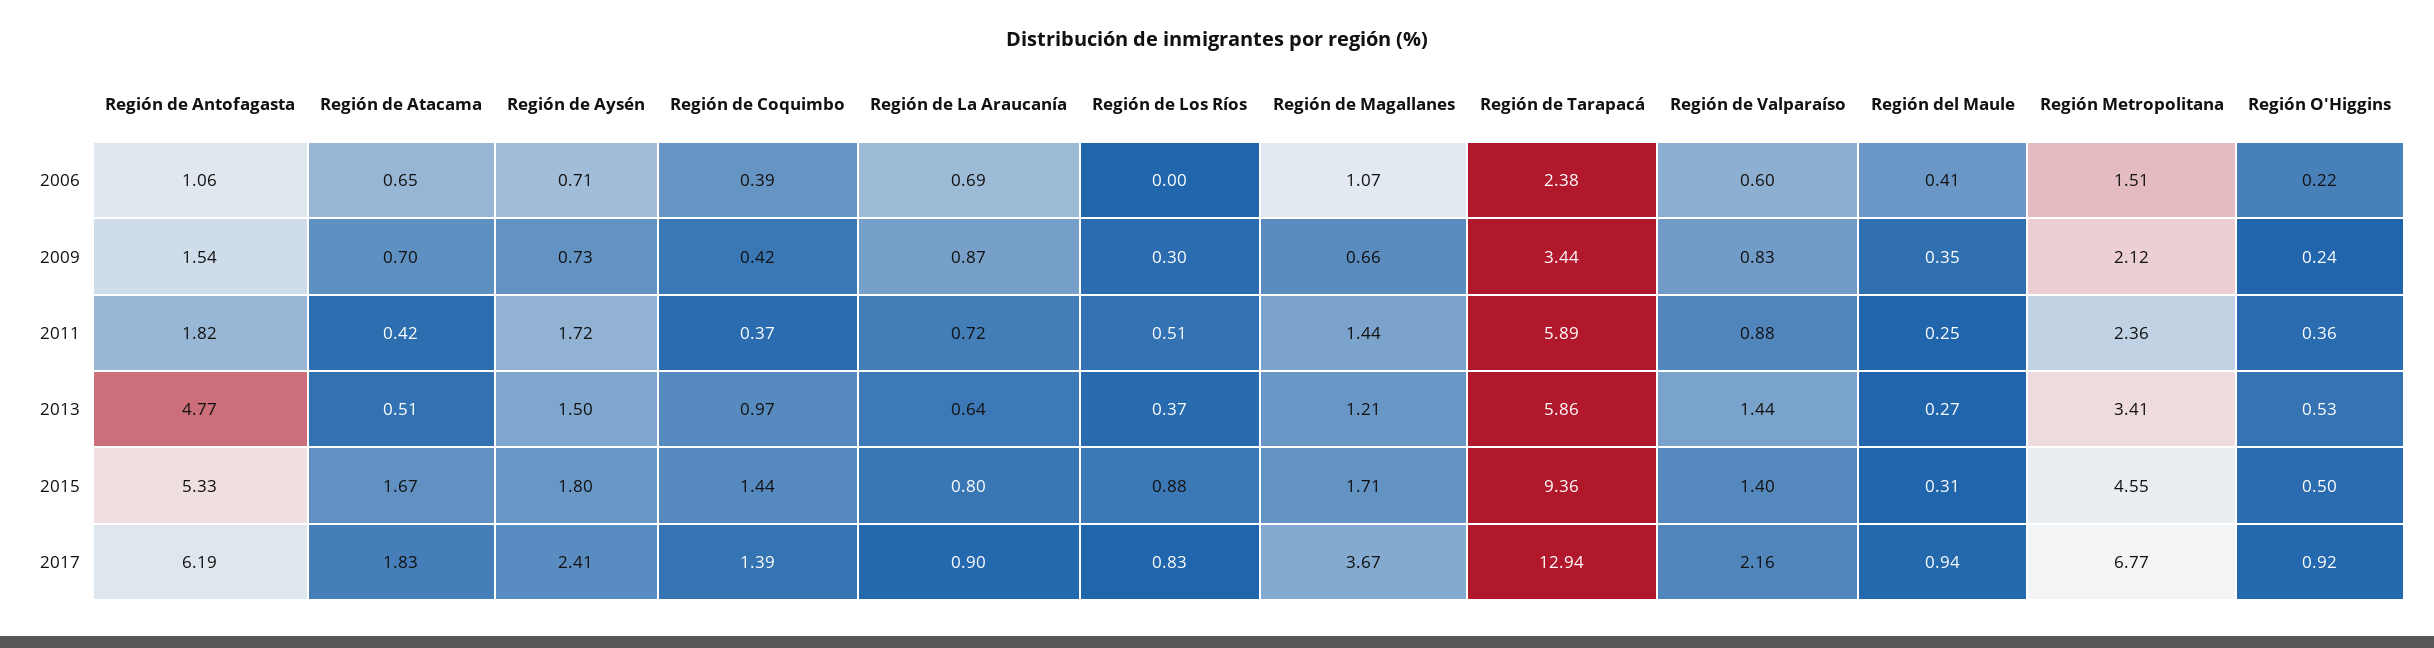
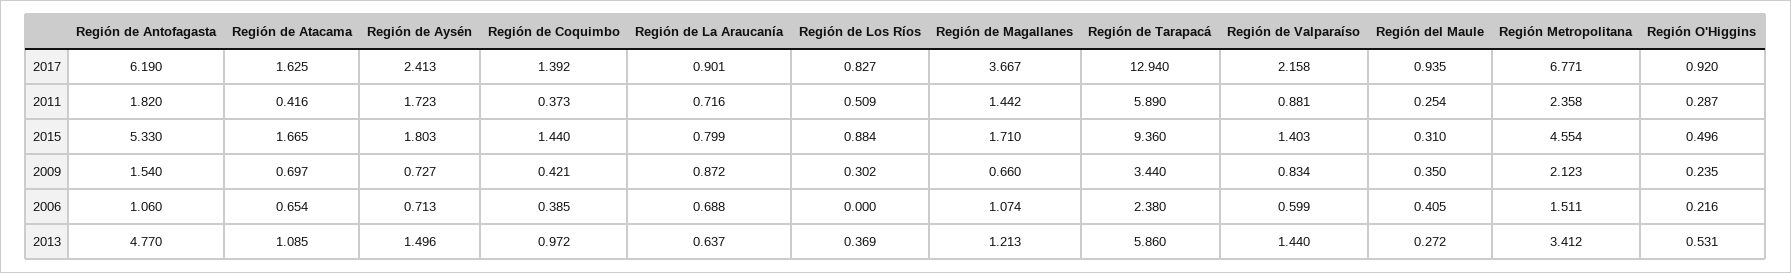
  {
    "Región de Antofagasta": {
      "2006": 1.06,
      "2009": 1.54,
      "2011": 1.82,
      "2013": 4.77,
      "2015": 5.33,
      "2017": 6.19
    },
    "Región de Atacama": {
      "2006": 0.654,
      "2009": 0.697,
      "2011": 0.416,
-     "2013": 0.51,
+     "2013": 1.085,
      "2015": 1.665,
-     "2017": 1.83
+     "2017": 1.625
    },
    "Región de Aysén": {
      "2006": 0.713,
      "2009": 0.727,
      "2011": 1.723,
      "2013": 1.496,
      "2015": 1.803,
      "2017": 2.413
    },
    "Región de Coquimbo": {
      "2006": 0.385,
      "2009": 0.421,
      "2011": 0.373,
      "2013": 0.972,
      "2015": 1.44,
      "2017": 1.392
    },
    "Región de La Araucanía": {
      "2006": 0.688,
      "2009": 0.872,
      "2011": 0.716,
      "2013": 0.637,
      "2015": 0.799,
      "2017": 0.901
    },
    "Región de Los Ríos": {
      "2006": 0,
      "2009": 0.302,
      "2011": 0.509,
      "2013": 0.369,
      "2015": 0.884,
      "2017": 0.827
    },
    "Región de Magallanes": {
      "2006": 1.074,
      "2009": 0.66,
      "2011": 1.442,
      "2013": 1.213,
      "2015": 1.71,
      "2017": 3.667
    },
    "Región de Tarapacá": {
      "2006": 2.38,
      "2009": 3.44,
      "2011": 5.89,
      "2013": 5.86,
      "2015": 9.36,
      "2017": 12.94
    },
    "Región de Valparaíso": {
      "2006": 0.599,
      "2009": 0.834,
      "2011": 0.881,
      "2013": 1.44,
      "2015": 1.403,
      "2017": 2.158
    },
    "Región del Maule": {
      "2006": 0.405,
      "2009": 0.35,
      "2011": 0.254,
      "2013": 0.272,
      "2015": 0.31,
      "2017": 0.935
    },
    "Región Metropolitana": {
      "2006": 1.511,
      "2009": 2.123,
      "2011": 2.358,
      "2013": 3.412,
      "2015": 4.554,
      "2017": 6.771
    },
    "Región O'Higgins": {
      "2006": 0.216,
      "2009": 0.235,
-     "2011": 0.36,
+     "2011": 0.287,
      "2013": 0.531,
      "2015": 0.496,
      "2017": 0.92
    }
  }

